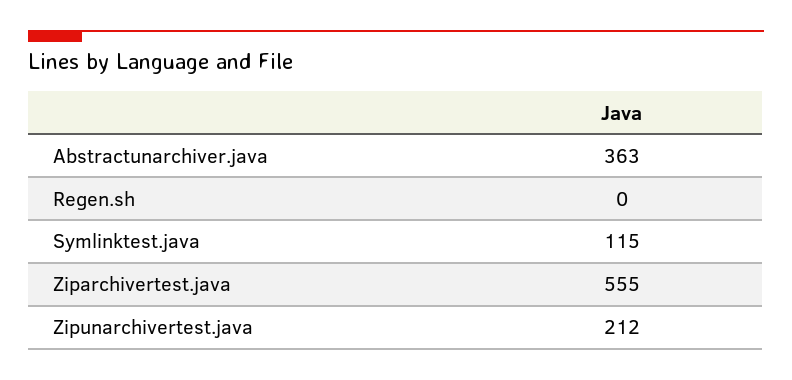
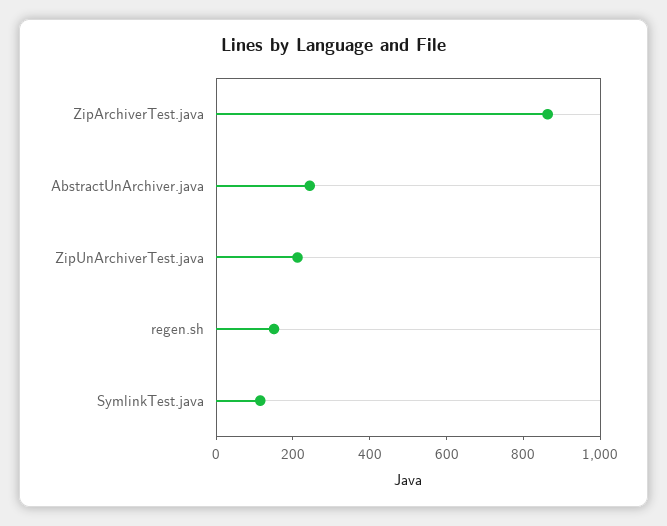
  {
-   "Abstractunarchiver.java": 363,
+   "Abstractunarchiver.java": 250,
-   "Regen.sh": 0,
+   "Regen.sh": 150,
    "Symlinktest.java": 115,
-   "Ziparchivertest.java": 555,
+   "Ziparchivertest.java": 850,
    "Zipunarchivertest.java": 212
  }

